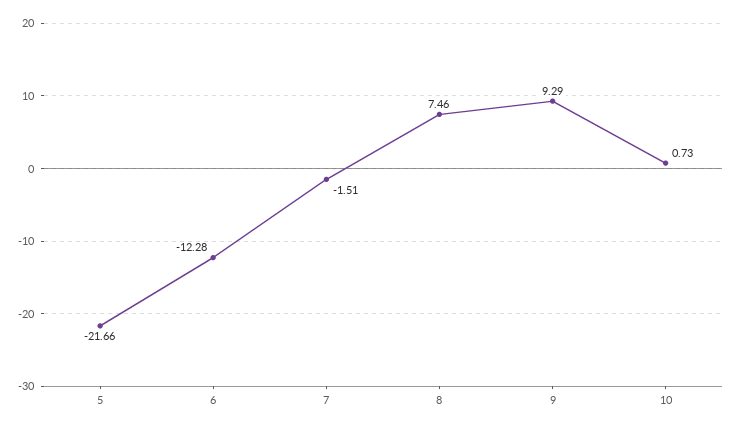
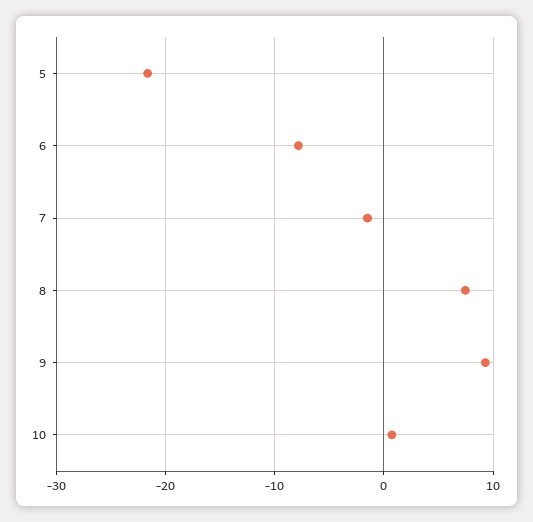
  {
    "5": -21.66,
-   "6": -12.28,
+   "6": -8,
    "7": -1.51,
    "8": 7.46,
    "9": 9.29,
    "10": 0.73
  }

